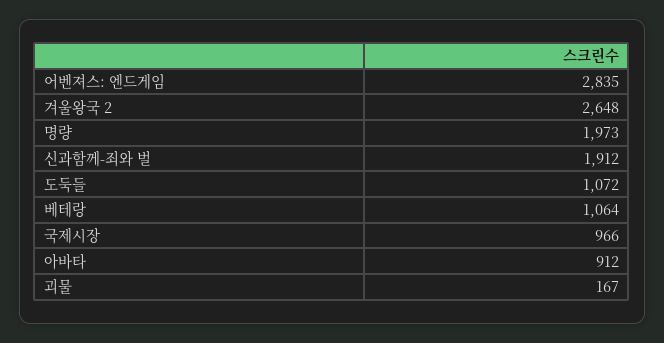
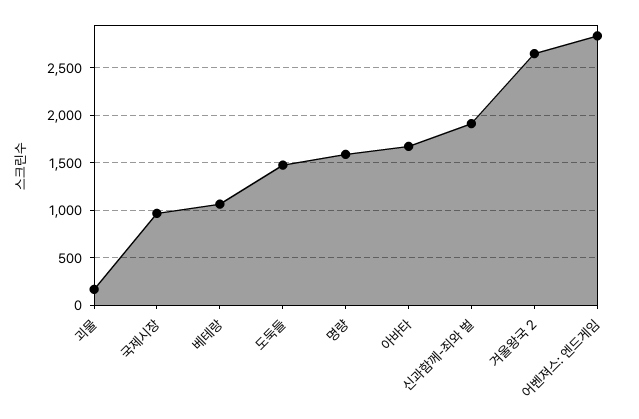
  {
    "어벤져스: 엔드게임": 2835,
    "겨울왕국 2": 2648,
-   "명량": 1973,
+   "명량": 1600,
    "신과함께-죄와 벌": 1912,
-   "도둑들": 1072,
+   "도둑들": 1500,
    "베테랑": 1064,
    "국제시장": 966,
-   "아바타": 912,
+   "아바타": 1700,
    "괴물": 167
  }

